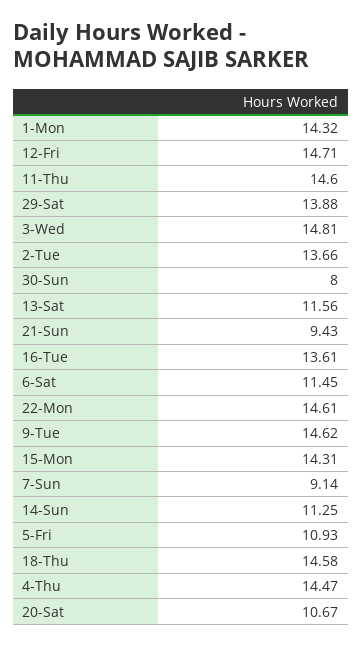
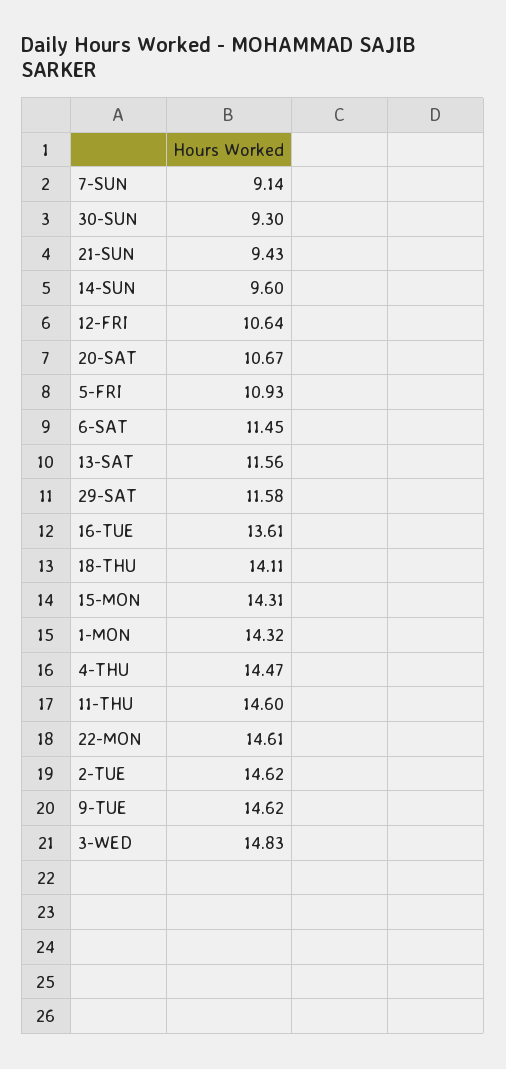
  {
    "1-Mon": 14.32,
-   "12-Fri": 14.71,
+   "12-Fri": 10.64,
    "11-Thu": 14.6,
-   "29-Sat": 13.88,
+   "29-Sat": 11.58,
-   "3-Wed": 14.81,
+   "3-Wed": 14.83,
-   "2-Tue": 13.66,
+   "2-Tue": 14.62,
-   "30-Sun": 8,
+   "30-Sun": 9.3,
    "13-Sat": 11.56,
    "21-Sun": 9.43,
    "16-Tue": 13.61,
    "6-Sat": 11.45,
    "22-Mon": 14.61,
    "9-Tue": 14.62,
    "15-Mon": 14.31,
    "7-Sun": 9.14,
-   "14-Sun": 11.25,
+   "14-Sun": 9.6,
    "5-Fri": 10.93,
-   "18-Thu": 14.58,
+   "18-Thu": 14.11,
    "4-Thu": 14.47,
    "20-Sat": 10.67
  }

